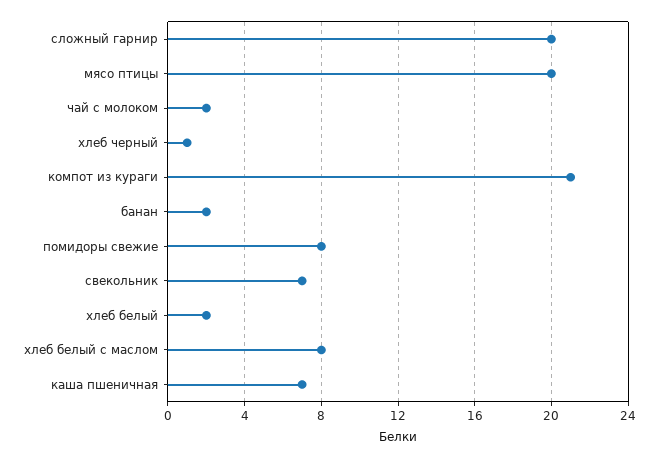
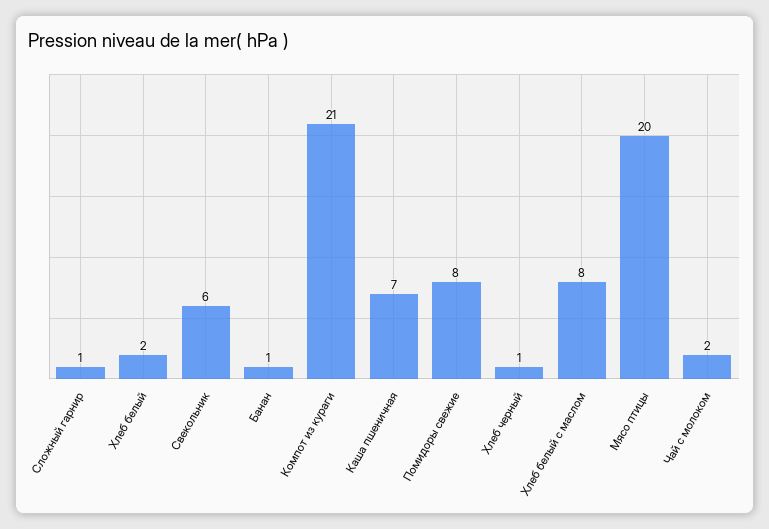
  {
-   "сложный гарнир": 20,
+   "сложный гарнир": 1,
    "мясо птицы": 20,
    "чай с молоком": 2,
    "хлеб черный": 1,
    "компот из кураги": 21,
-   "банан": 2,
+   "банан": 1,
    "помидоры свежие": 8,
-   "свекольник": 7,
+   "свекольник": 6,
    "хлеб белый": 2,
    "хлеб белый с маслом": 8,
    "каша пшеничная": 7
  }

